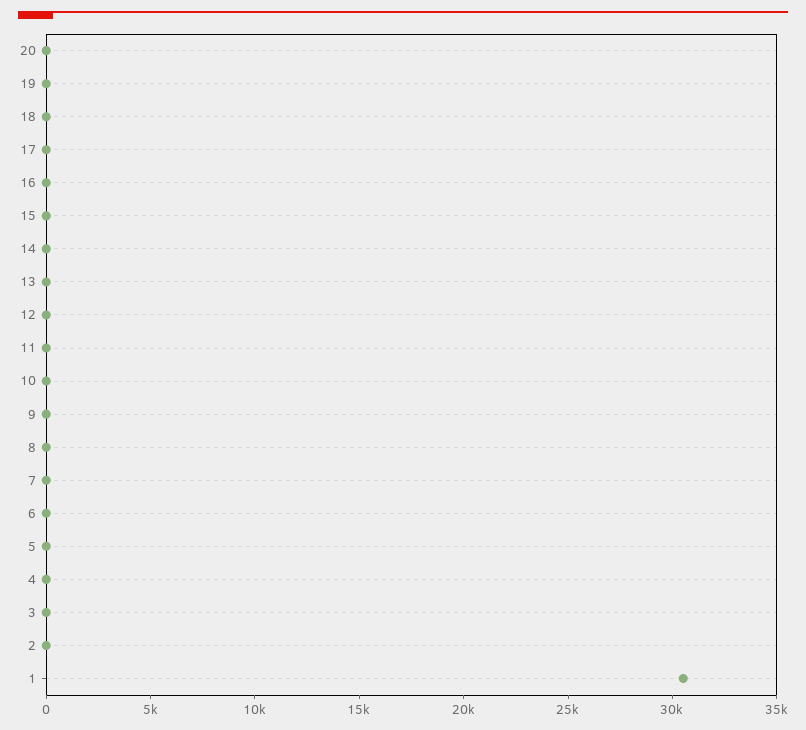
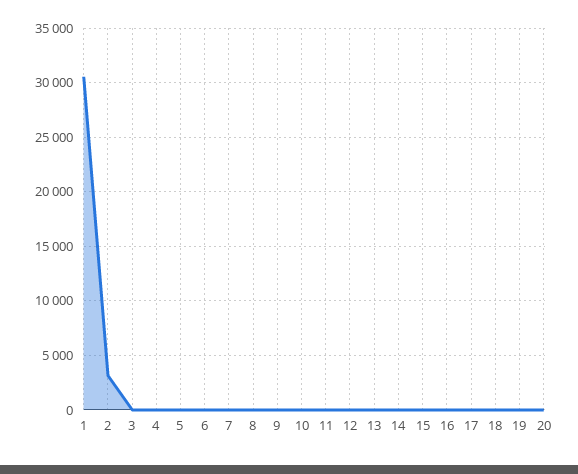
  {
    "20": 0,
    "19": 0,
    "18": 0,
    "17": 0,
    "16": 0,
    "15": 0,
    "14": 0,
    "13": 0,
    "12": 0,
    "11": 0,
    "10": 0,
    "9": 0,
    "8": 0,
    "7": 0,
    "6": 0,
    "5": 0,
    "4": 0,
    "3": 0,
-   "2": 0,
+   "2": 3000,
    "1": 31000
  }

